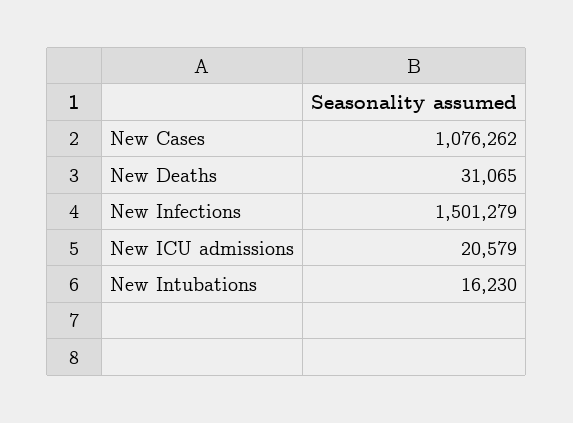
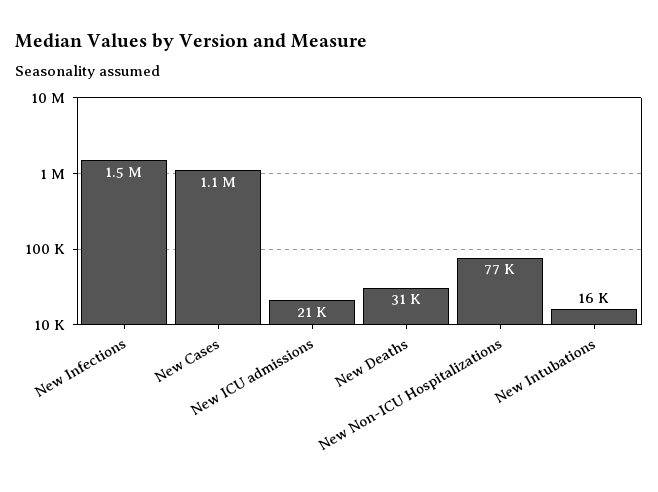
  {
    "New Cases": 1076262,
    "New Deaths": 31065,
    "New Infections": 1501279,
    "New ICU admissions": 20579,
-   "New Intubations": 16230
+   "New Intubations": 16230,
+   "New Non-ICU Hospitalizations": 77000
  }

